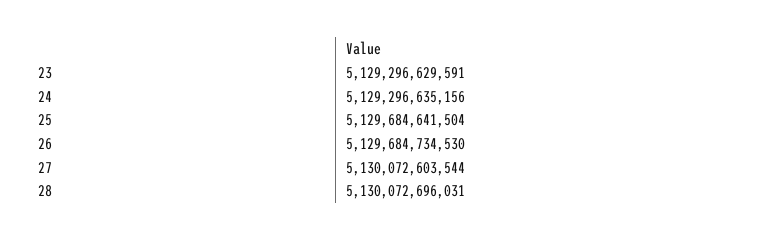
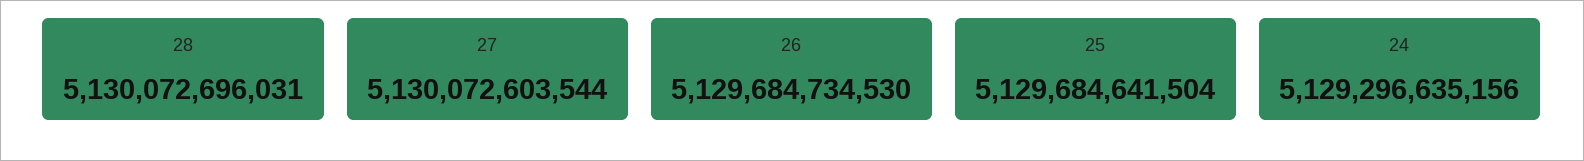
  {
-   "23": 5129296629591,
    "24": 5129296635156,
    "25": 5129684641504,
    "26": 5129684734530,
    "27": 5130072603544,
    "28": 5130072696031
  }

